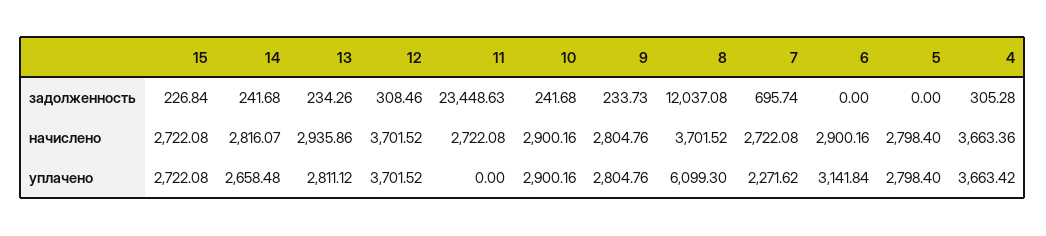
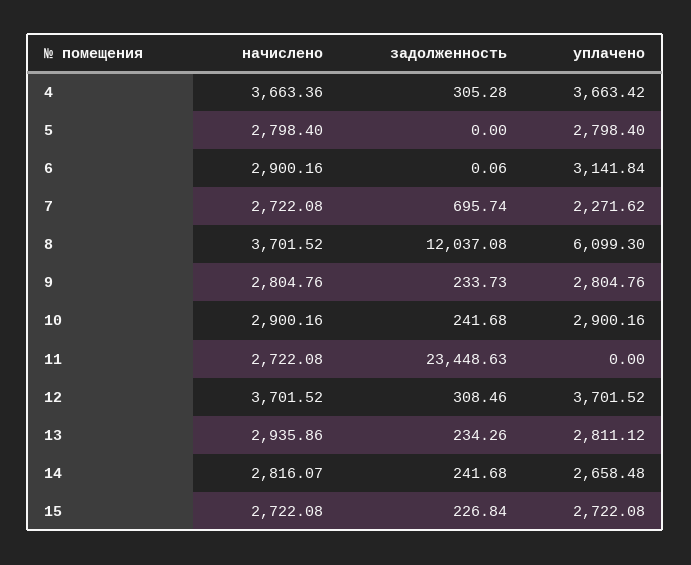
  {
    "15": {
      "задолженность": 226.84,
      "начислено": 2722.08,
      "уплачено": 2722.08
    },
    "14": {
      "задолженность": 241.68,
      "начислено": 2816.07,
      "уплачено": 2658.48
    },
    "13": {
      "задолженность": 234.26,
      "начислено": 2935.86,
      "уплачено": 2811.12
    },
    "12": {
      "задолженность": 308.46,
      "начислено": 3701.52,
      "уплачено": 3701.52
    },
    "11": {
      "задолженность": 23448.63,
      "начислено": 2722.08,
      "уплачено": 0
    },
    "10": {
      "задолженность": 241.68,
      "начислено": 2900.16,
      "уплачено": 2900.16
    },
    "9": {
      "задолженность": 233.73,
      "начислено": 2804.76,
      "уплачено": 2804.76
    },
    "8": {
      "задолженность": 12037.08,
      "начислено": 3701.52,
      "уплачено": 6099.3
    },
    "7": {
      "задолженность": 695.74,
      "начислено": 2722.08,
      "уплачено": 2271.62
    },
    "6": {
-     "задолженность": 0,
+     "задолженность": 0.06,
      "начислено": 2900.16,
      "уплачено": 3141.84
    },
    "5": {
      "задолженность": 0,
      "начислено": 2798.4,
      "уплачено": 2798.4
    },
    "4": {
      "задолженность": 305.28,
      "начислено": 3663.36,
      "уплачено": 3663.42
    }
  }

